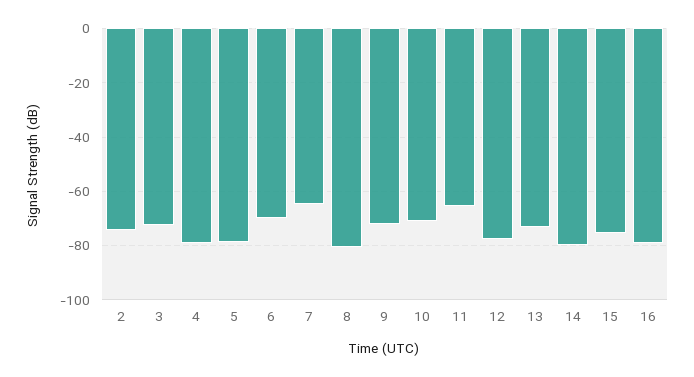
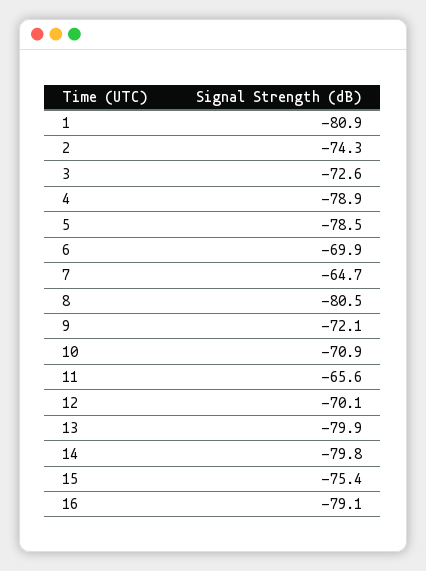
  {
    "2": -74.3,
    "3": -72.6,
    "4": -78.9,
    "5": -78.5,
    "6": -69.9,
    "7": -64.7,
    "8": -80.5,
    "9": -72.1,
    "10": -70.9,
    "11": -65.6,
-   "12": -77.5,
+   "12": -70.1,
-   "13": -72.5,
+   "13": -79.9,
    "14": -79.8,
    "15": -75.4,
-   "16": -79.1
+   "16": -79.1,
+   "1": -80.9
  }

